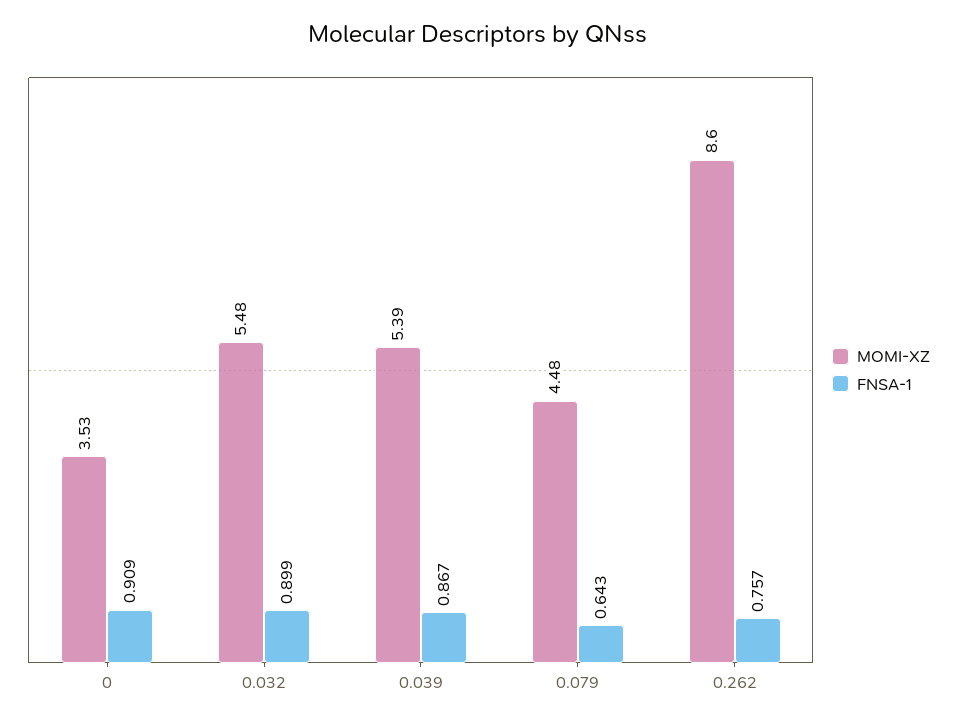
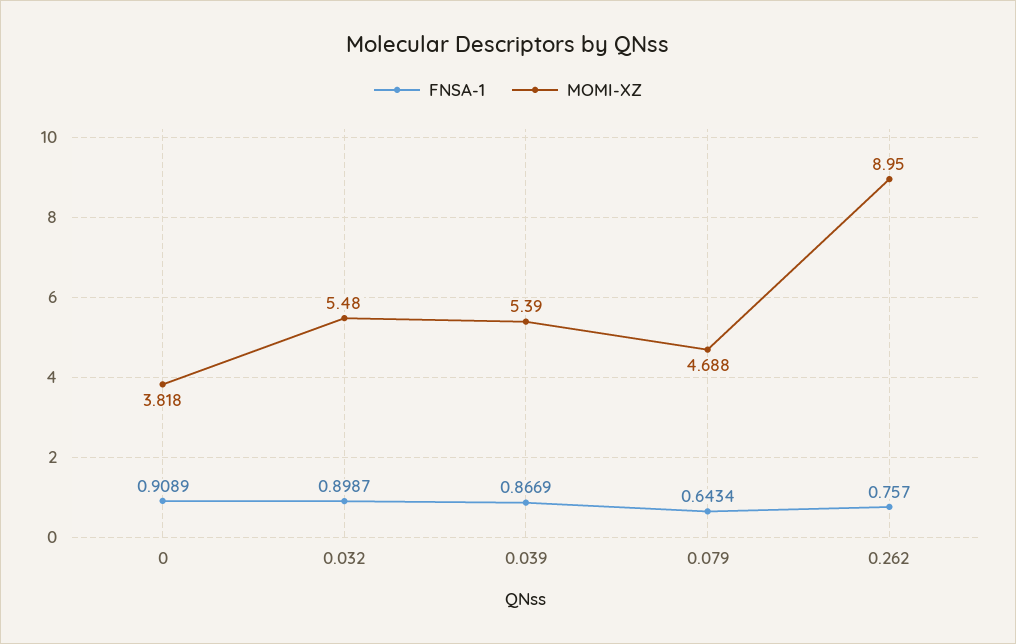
  {
    "MOMI-XZ": {
-     "0": 3.53,
+     "0": 3.818,
      "0.032": 5.48,
      "0.039": 5.39,
-     "0.079": 4.48,
+     "0.079": 4.688,
-     "0.262": 8.6
+     "0.262": 8.95
    },
    "FNSA-1": {
      "0": 0.9089,
      "0.032": 0.8987,
      "0.039": 0.8669,
      "0.079": 0.6434,
      "0.262": 0.757
    }
  }

